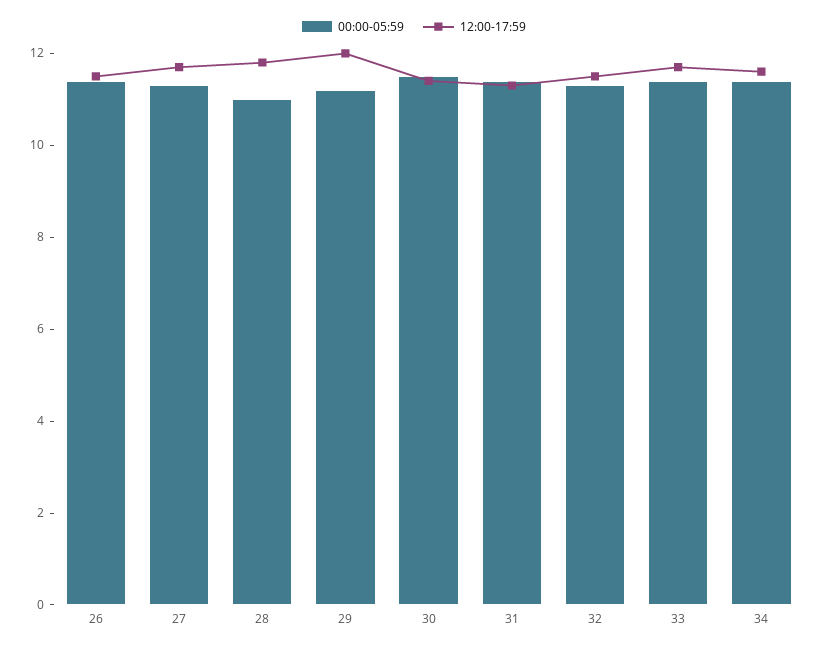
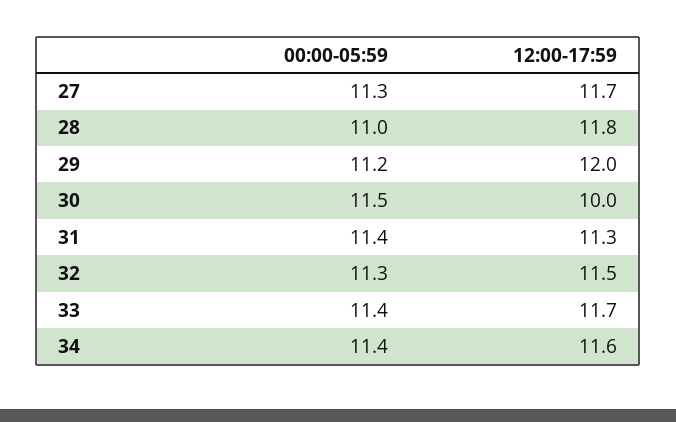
  {
    "00:00-05:59": {
-     "26": 11.5,
      "27": 11.3,
      "28": 11,
      "29": 11.2,
      "30": 11.5,
      "31": 11.4,
      "32": 11.3,
      "33": 11.4,
      "34": 11.4
    },
    "12:00-17:59": {
-     "26": 11.5,
      "27": 11.7,
      "28": 11.8,
      "29": 12,
-     "30": 11.5,
+     "30": 10,
      "31": 11.3,
      "32": 11.5,
      "33": 11.7,
      "34": 11.6
    }
  }

